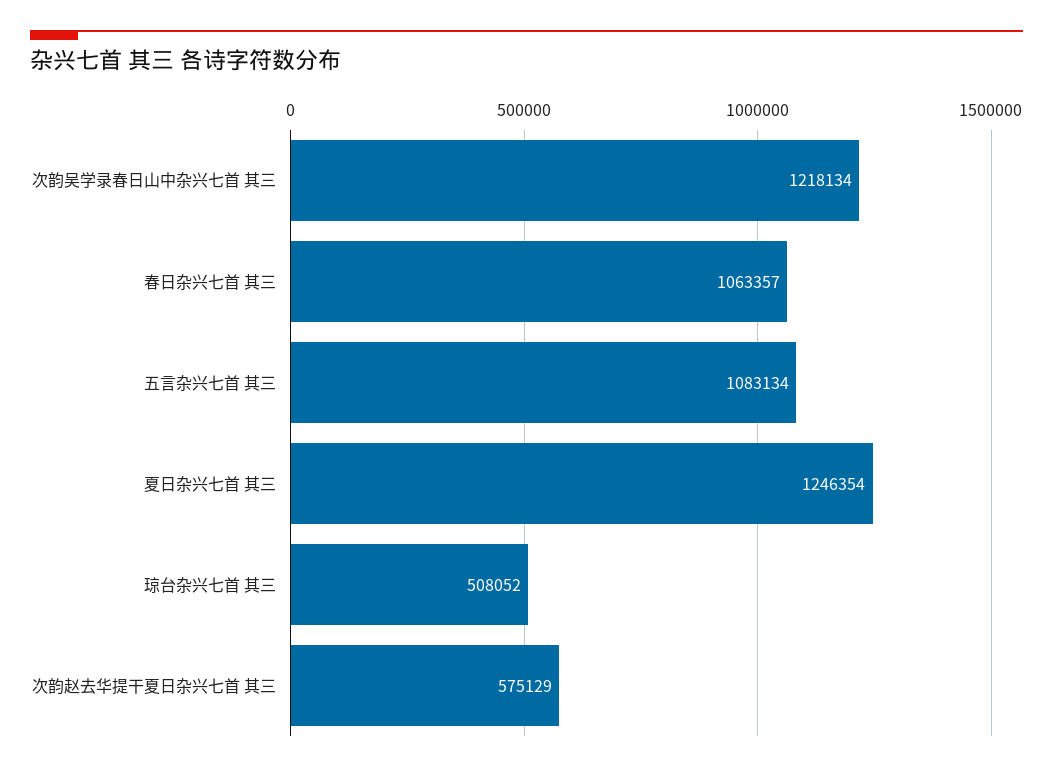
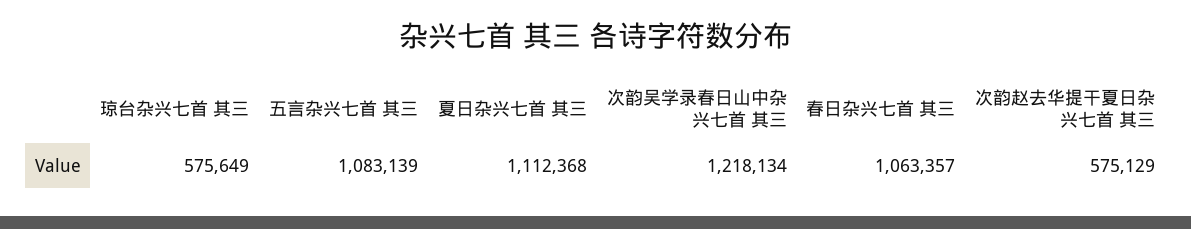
  {
    "次韵吴学录春日山中杂兴七首 其三": 1218134,
    "春日杂兴七首 其三": 1063357,
-   "五言杂兴七首 其三": 1083134,
+   "五言杂兴七首 其三": 1083139,
-   "夏日杂兴七首 其三": 1246354,
+   "夏日杂兴七首 其三": 1112368,
-   "琼台杂兴七首 其三": 508052,
+   "琼台杂兴七首 其三": 575649,
    "次韵赵去华提干夏日杂兴七首 其三": 575129
  }

